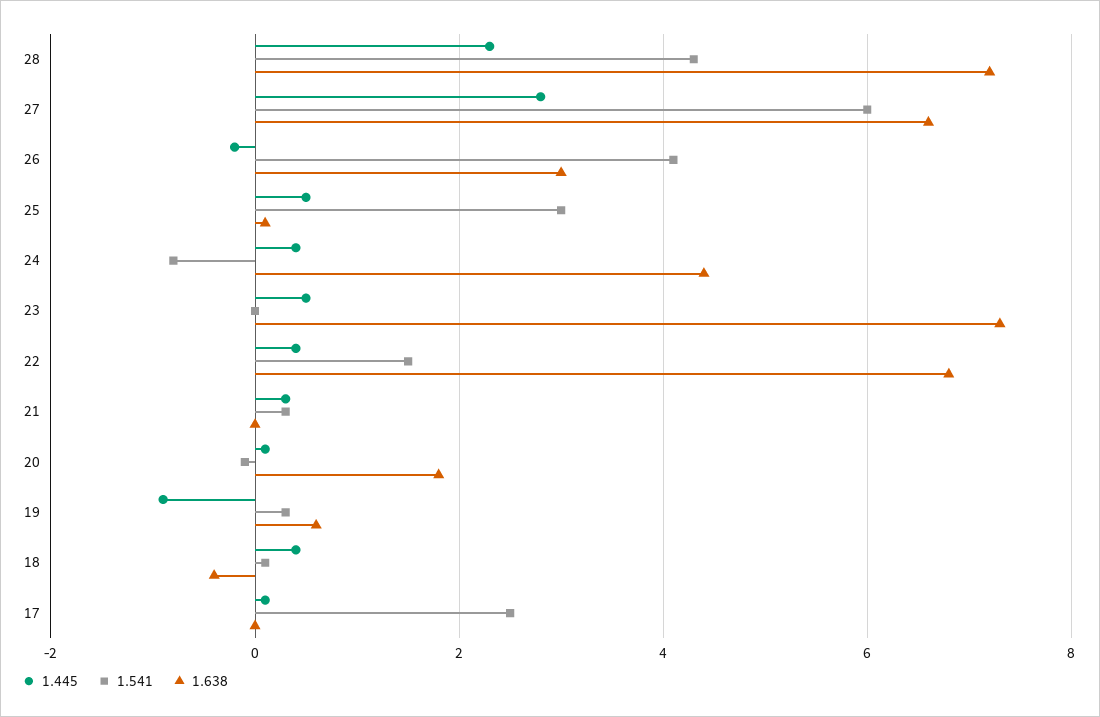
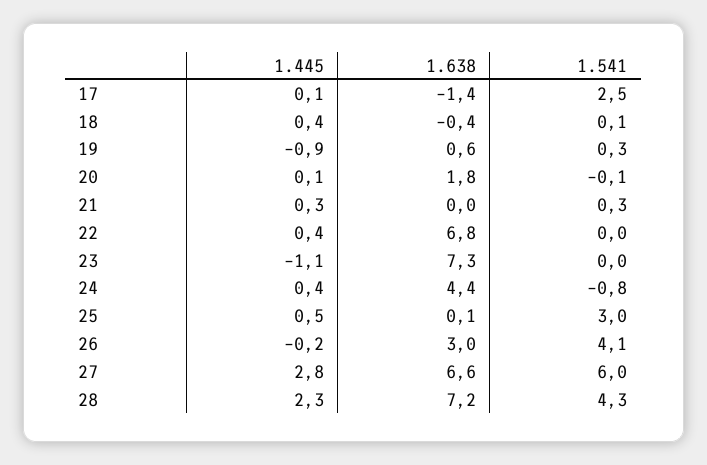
  {
    "1.445": {
      "28": 2.3,
      "27": 2.8,
      "26": -0.2,
      "25": 0.5,
      "24": 0.4,
-     "23": 0.5,
+     "23": -1.1,
      "22": 0.4,
      "21": 0.3,
      "20": 0.1,
      "19": -0.9,
      "18": 0.4,
      "17": 0.1
    },
    "1.541": {
      "28": 4.3,
      "27": 6,
      "26": 4.1,
      "25": 3,
      "24": -0.8,
      "23": 0,
-     "22": 1.5,
+     "22": 0,
      "21": 0.3,
      "20": -0.1,
      "19": 0.3,
      "18": 0.1,
      "17": 2.5
    },
    "1.638": {
      "28": 7.2,
      "27": 6.6,
      "26": 3,
      "25": 0.1,
      "24": 4.4,
      "23": 7.3,
      "22": 6.8,
      "21": 0,
      "20": 1.8,
      "19": 0.6,
      "18": -0.4,
-     "17": 0
+     "17": -1.4
    }
  }

